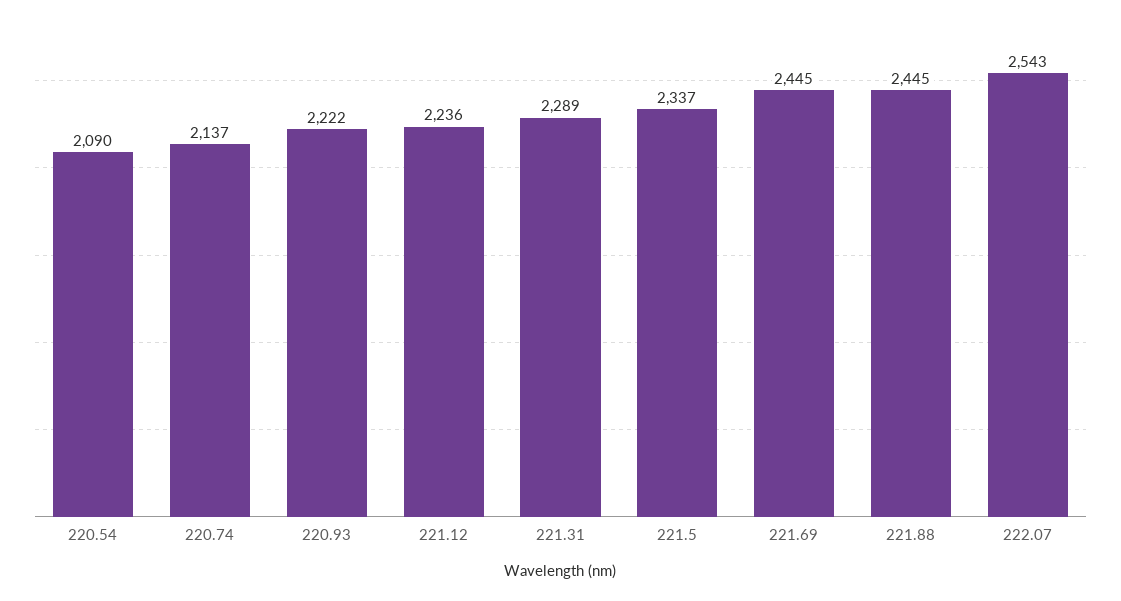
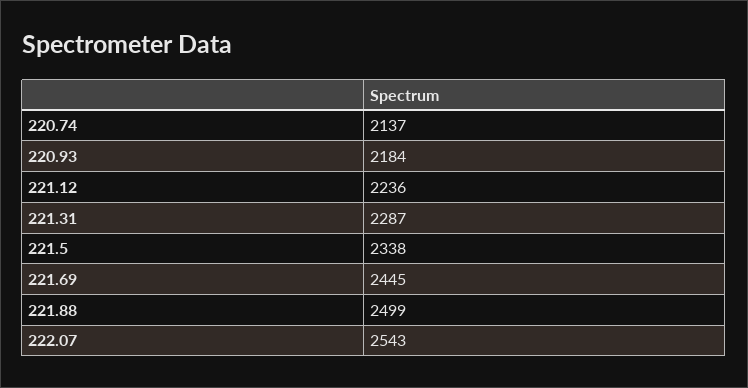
  {
-   "220.54": 2090,
    "220.74": 2137,
-   "220.93": 2222,
+   "220.93": 2184,
    "221.12": 2236,
-   "221.31": 2289,
+   "221.31": 2287,
-   "221.5": 2337,
+   "221.5": 2338,
    "221.69": 2445,
-   "221.88": 2445,
+   "221.88": 2499,
    "222.07": 2543
  }

